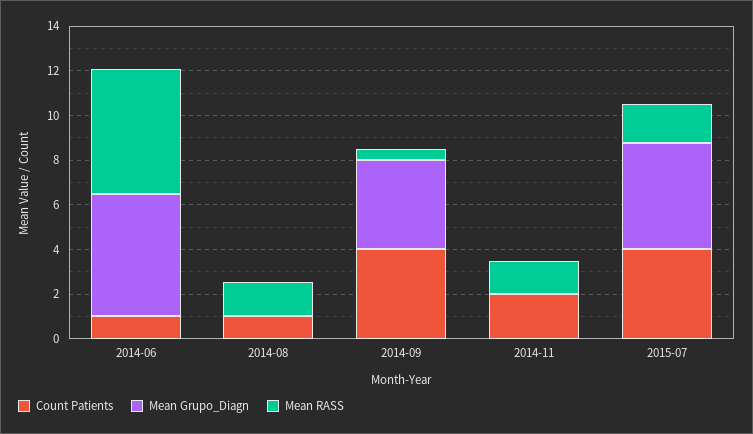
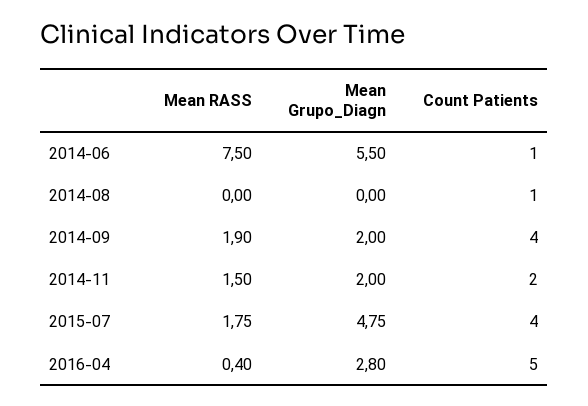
  {
    "Count Patients": {
      "2014-06": 1,
      "2014-08": 1,
      "2014-09": 4,
      "2014-11": 2,
-     "2015-07": 4
+     "2015-07": 4,
+     "2016-04": 5
    },
    "Mean Grupo_Diagn": {
      "2014-06": 5.5,
      "2014-08": 0,
-     "2014-09": 4,
+     "2014-09": 2,
-     "2014-11": 0,
+     "2014-11": 2,
-     "2015-07": 4.75
+     "2015-07": 4.75,
+     "2016-04": 2.8
    },
    "Mean RASS": {
-     "2014-06": 5.5,
+     "2014-06": 7.5,
-     "2014-08": 1.5,
+     "2014-08": 0,
-     "2014-09": 0.5,
+     "2014-09": 1.9,
      "2014-11": 1.5,
-     "2015-07": 1.75
+     "2015-07": 1.75,
+     "2016-04": 0.4
    }
  }

